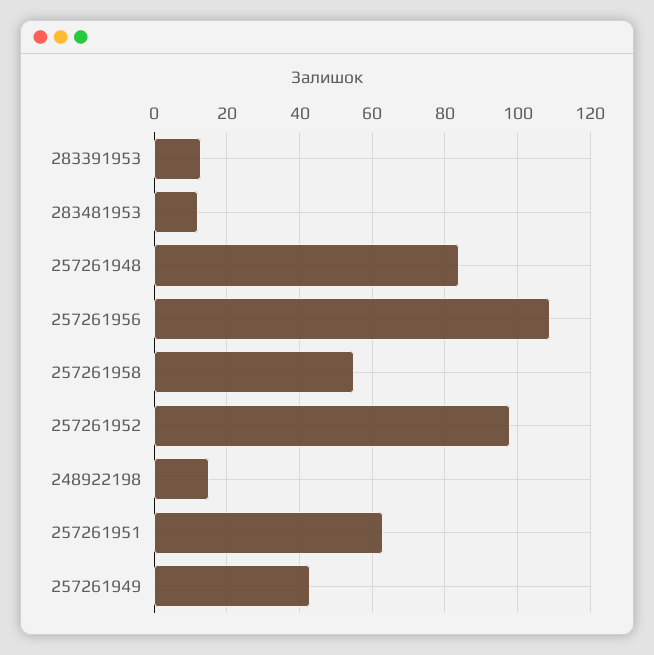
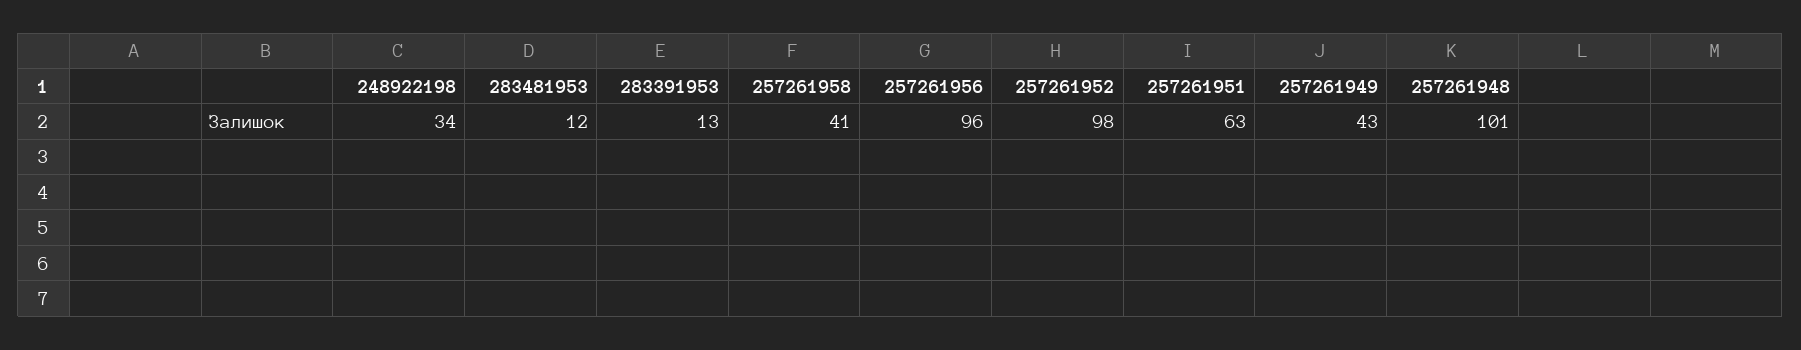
  {
    "283391953": 13,
    "283481953": 12,
-   "257261948": 85,
+   "257261948": 101,
-   "257261956": 110,
+   "257261956": 96,
-   "257261958": 55,
+   "257261958": 41,
    "257261952": 98,
-   "248922198": 15,
+   "248922198": 34,
    "257261951": 63,
    "257261949": 43
  }

